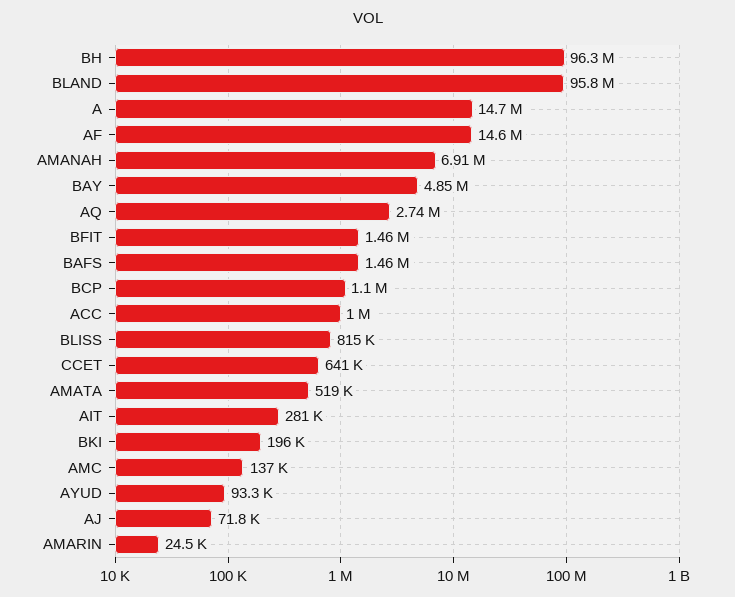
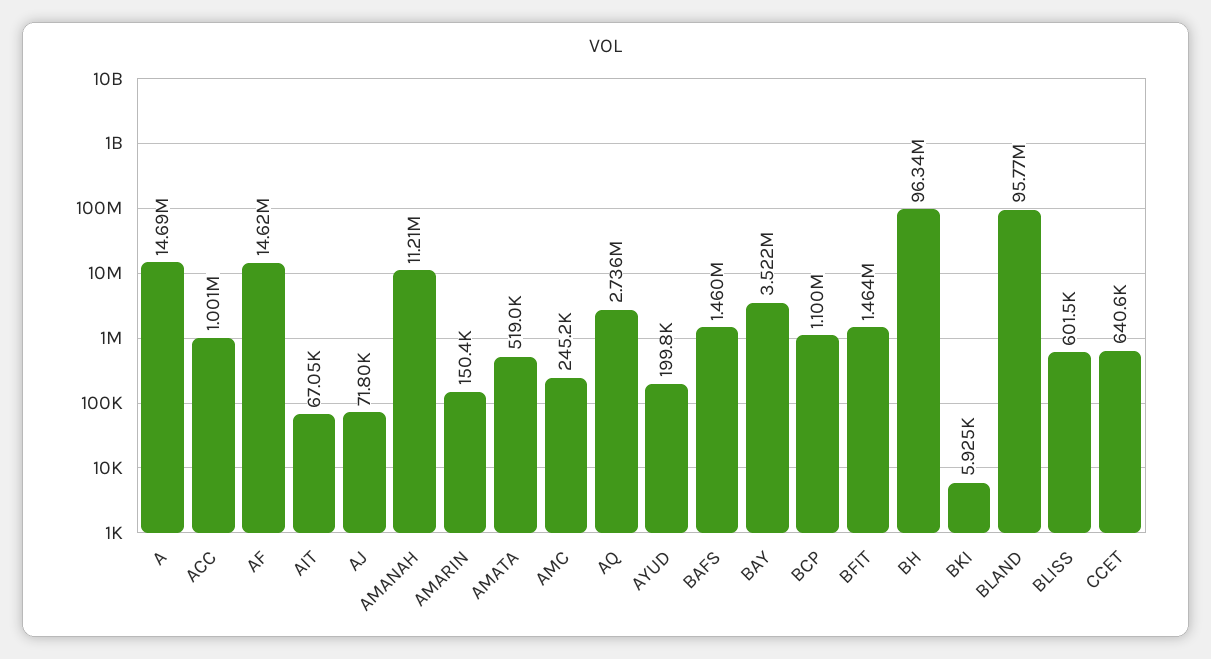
  {
    "BH": 96340000,
    "BLAND": 95770000,
    "A": 14690000,
    "AF": 14620000,
-   "AMANAH": 6910000,
+   "AMANAH": 11210000,
-   "BAY": 4850000,
+   "BAY": 3522000,
    "AQ": 2736000,
    "BFIT": 1464000,
    "BAFS": 1460000,
    "BCP": 1100000,
    "ACC": 1001000,
-   "BLISS": 815000,
+   "BLISS": 601500,
    "CCET": 640600,
    "AMATA": 519000,
-   "AIT": 281000,
+   "AIT": 67050,
-   "BKI": 196000,
+   "BKI": 5925,
-   "AMC": 137000,
+   "AMC": 245200,
-   "AYUD": 93300,
+   "AYUD": 199800,
    "AJ": 71800,
-   "AMARIN": 24500
+   "AMARIN": 150400
  }

